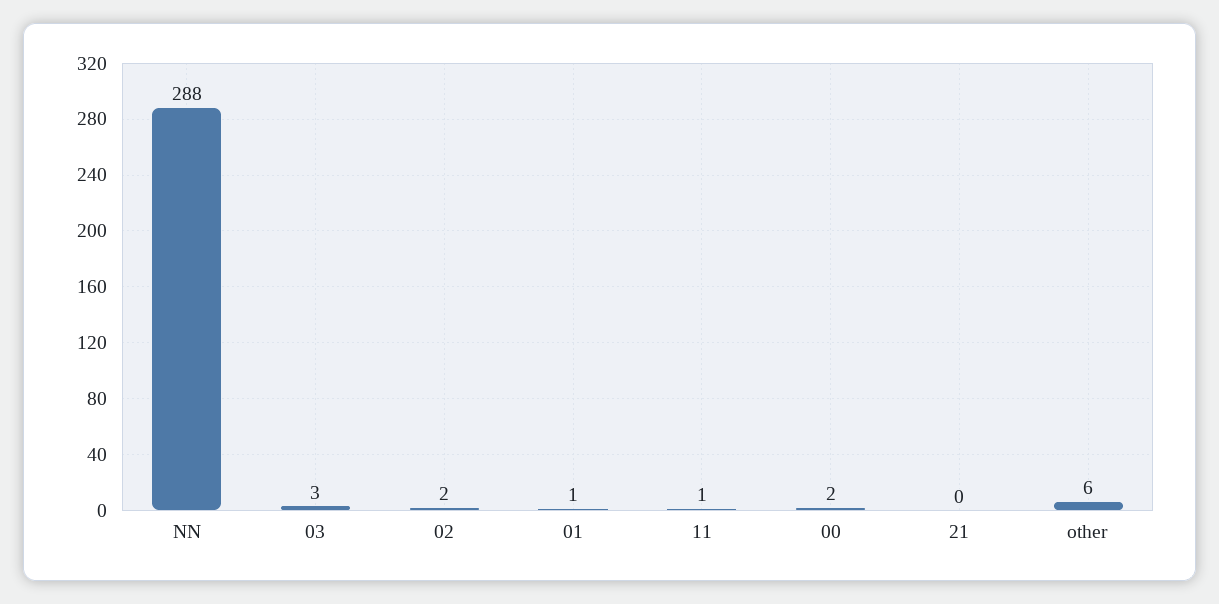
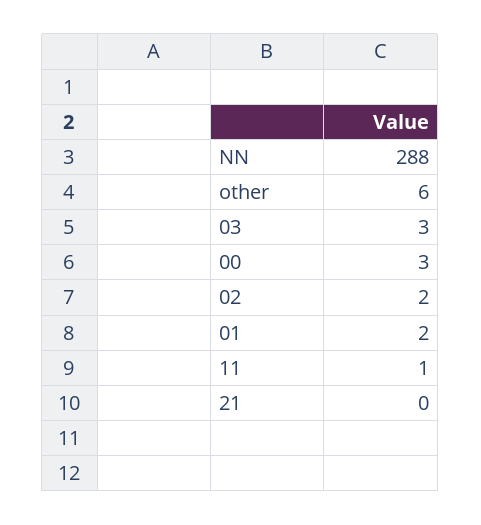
  {
    "NN": 288,
    "03": 3,
    "02": 2,
-   "01": 1,
+   "01": 2,
    "11": 1,
-   "00": 2,
+   "00": 3,
    "21": 0,
    "other": 6
  }

